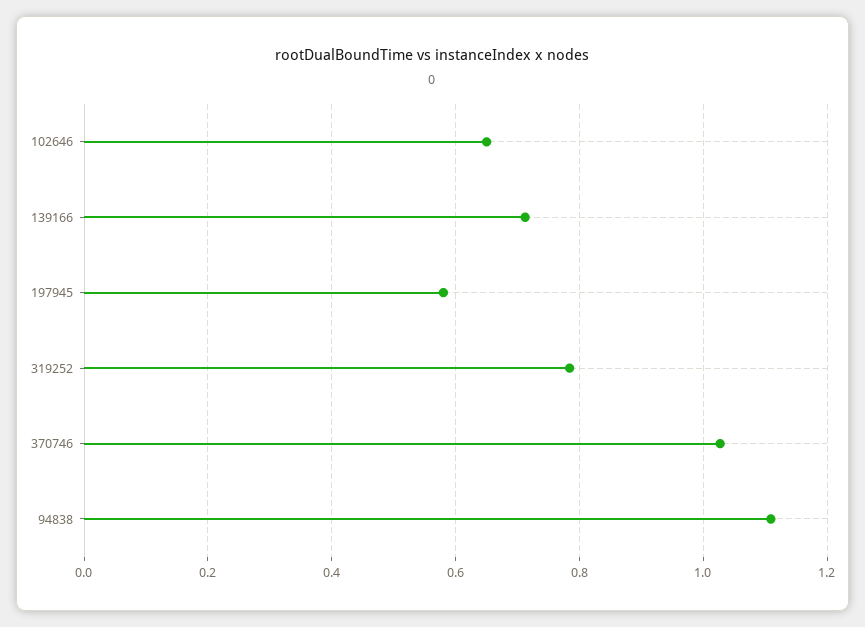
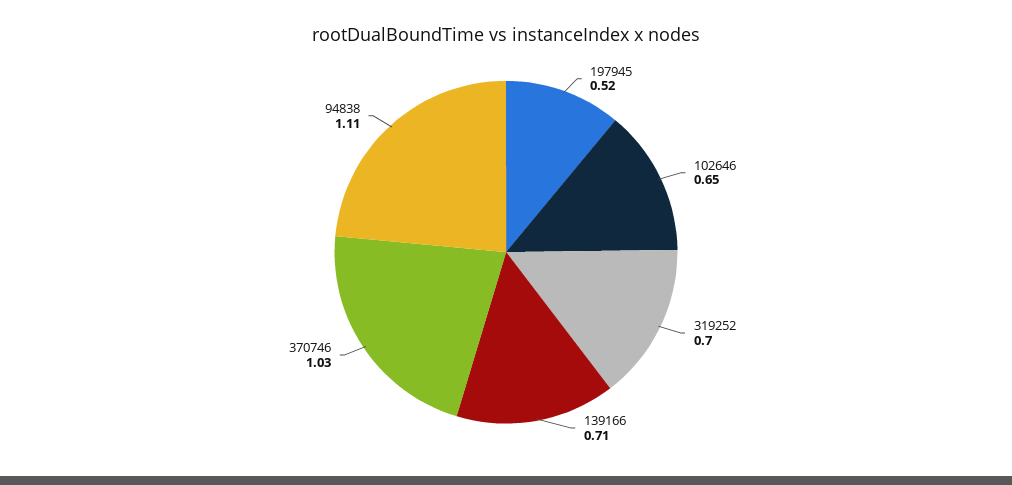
  {
    "102646": 0.65,
    "139166": 0.71,
-   "197945": 0.58,
+   "197945": 0.52,
-   "319252": 0.78,
+   "319252": 0.7,
    "370746": 1.03,
    "94838": 1.11
  }

